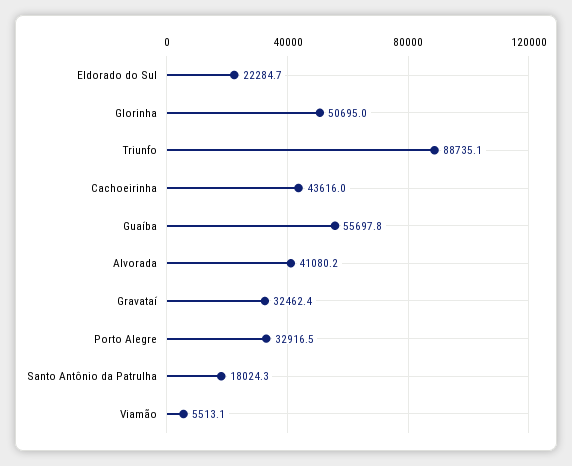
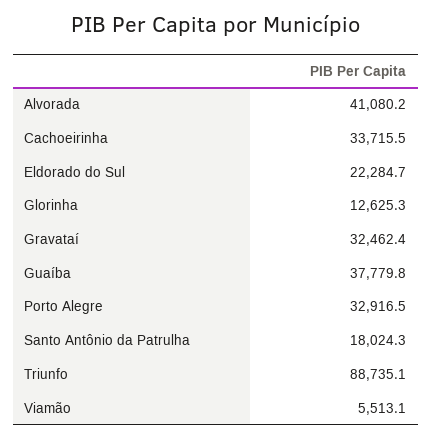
  {
    "Eldorado do Sul": 22284.7,
-   "Glorinha": 50695,
+   "Glorinha": 12625.3,
    "Triunfo": 88735.1,
-   "Cachoeirinha": 43616,
+   "Cachoeirinha": 33715.5,
-   "Guaíba": 55697.8,
+   "Guaíba": 37779.8,
    "Alvorada": 41080.2,
    "Gravataí": 32462.4,
    "Porto Alegre": 32916.5,
    "Santo Antônio da Patrulha": 18024.3,
    "Viamão": 5513.1
  }

